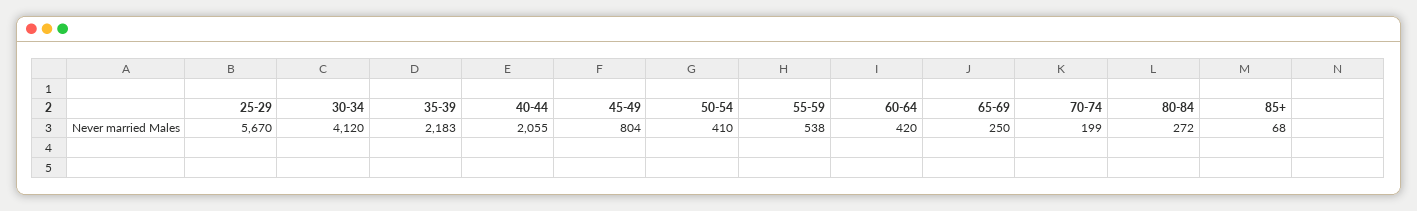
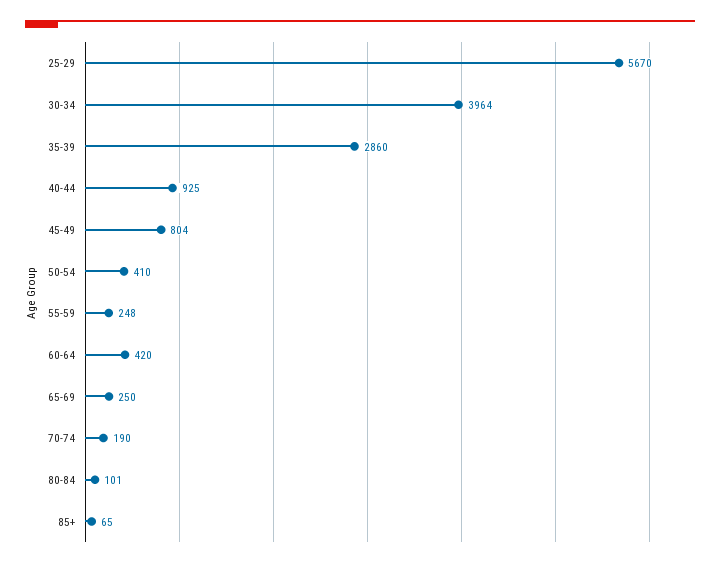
  {
    "25-29": 5670,
-   "30-34": 4120,
+   "30-34": 3964,
-   "35-39": 2183,
+   "35-39": 2860,
-   "40-44": 2055,
+   "40-44": 925,
    "45-49": 804,
    "50-54": 410,
-   "55-59": 538,
+   "55-59": 248,
    "60-64": 420,
    "65-69": 250,
-   "70-74": 199,
+   "70-74": 190,
-   "80-84": 272,
+   "80-84": 101,
-   "85+": 68
+   "85+": 65
  }

